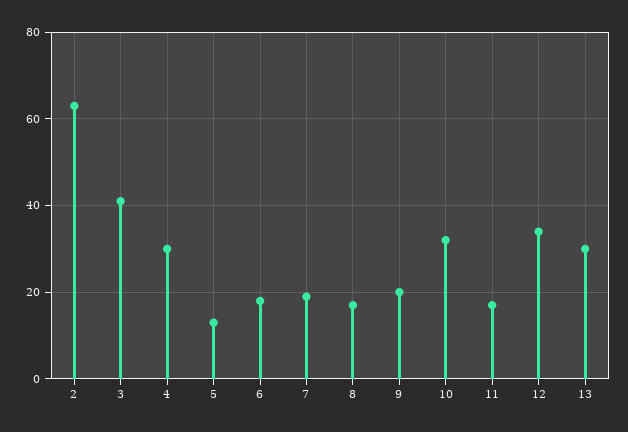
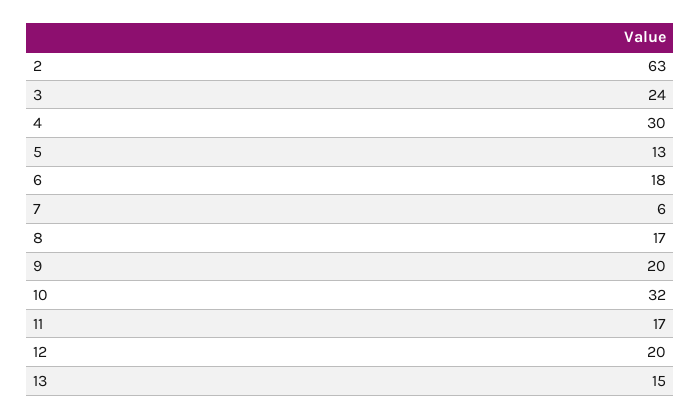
  {
    "2": 63,
-   "3": 40,
+   "3": 24,
    "4": 30,
    "5": 13,
    "6": 18,
-   "7": 20,
+   "7": 6,
    "8": 17,
    "9": 20,
    "10": 32,
    "11": 17,
-   "12": 35,
+   "12": 20,
-   "13": 30
+   "13": 15
  }

